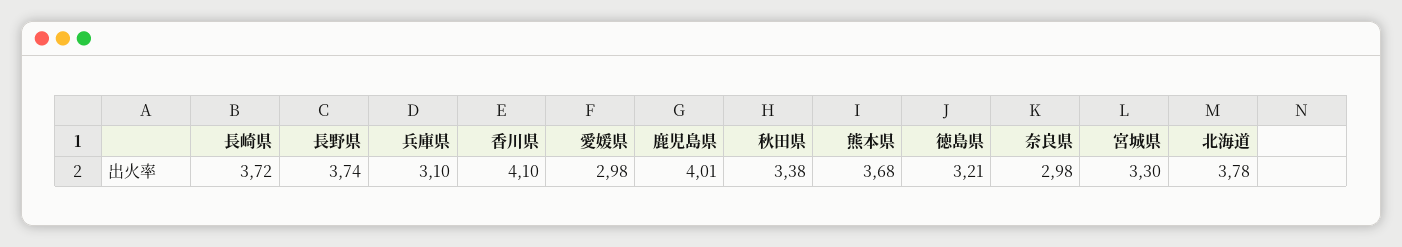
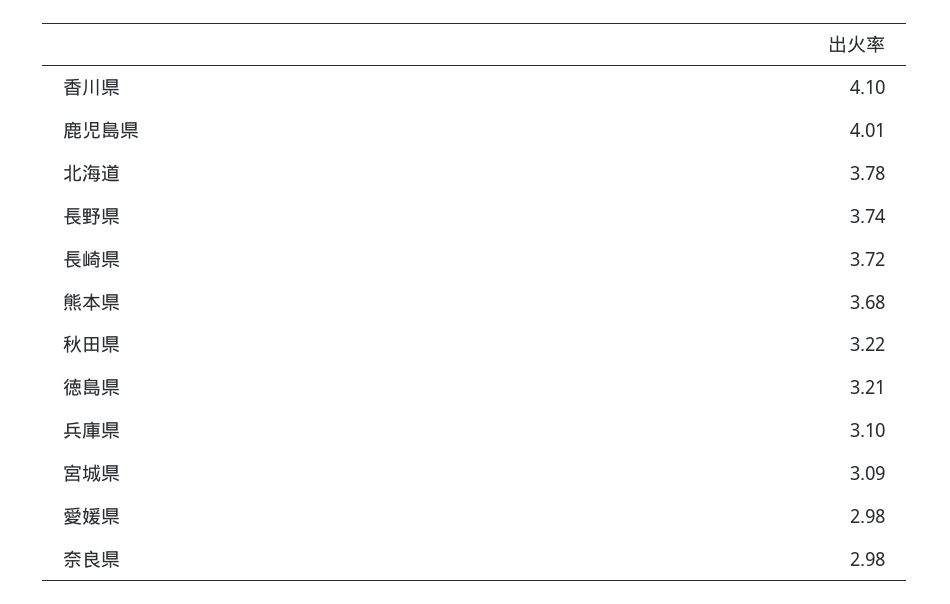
  {
    "長崎県": 3.72,
    "長野県": 3.74,
    "兵庫県": 3.1,
    "香川県": 4.1,
    "愛媛県": 2.98,
    "鹿児島県": 4.01,
-   "秋田県": 3.38,
+   "秋田県": 3.22,
    "熊本県": 3.68,
    "徳島県": 3.21,
    "奈良県": 2.98,
-   "宮城県": 3.3,
+   "宮城県": 3.09,
    "北海道": 3.78
  }

